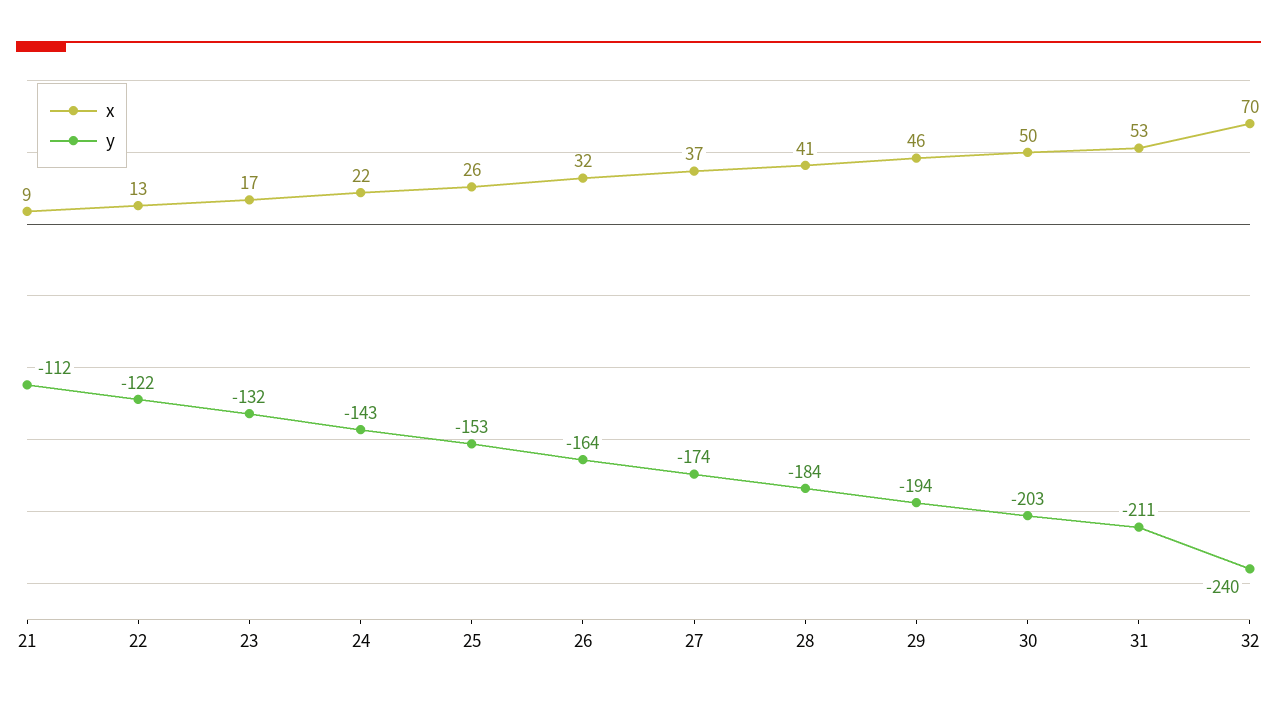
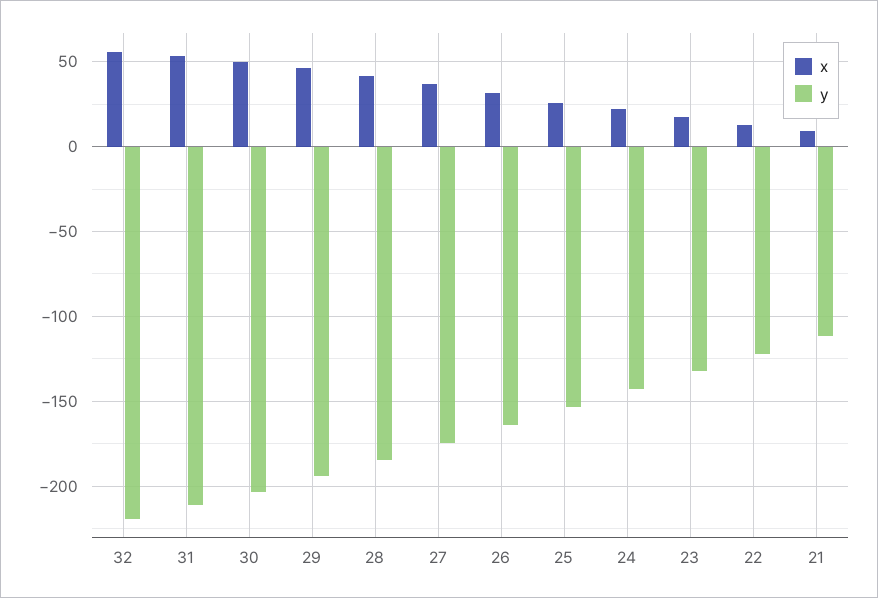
  {
    "x": {
      "21": 9,
      "22": 13,
      "23": 17,
      "24": 22,
      "25": 26,
      "26": 32,
      "27": 37,
      "28": 41,
      "29": 46,
      "30": 50,
      "31": 53,
-     "32": 70
+     "32": 55
    },
    "y": {
      "21": -112,
      "22": -122,
      "23": -132,
      "24": -143,
      "25": -153,
      "26": -164,
      "27": -174,
      "28": -184,
      "29": -194,
      "30": -203,
      "31": -211,
-     "32": -240
+     "32": -220
    }
  }

